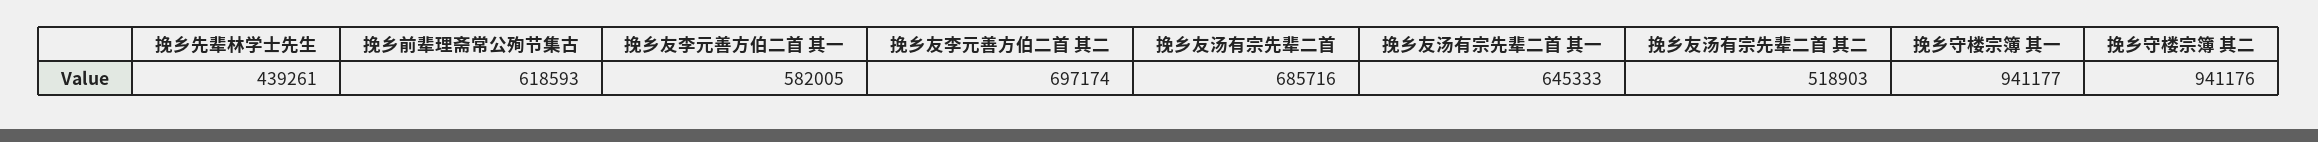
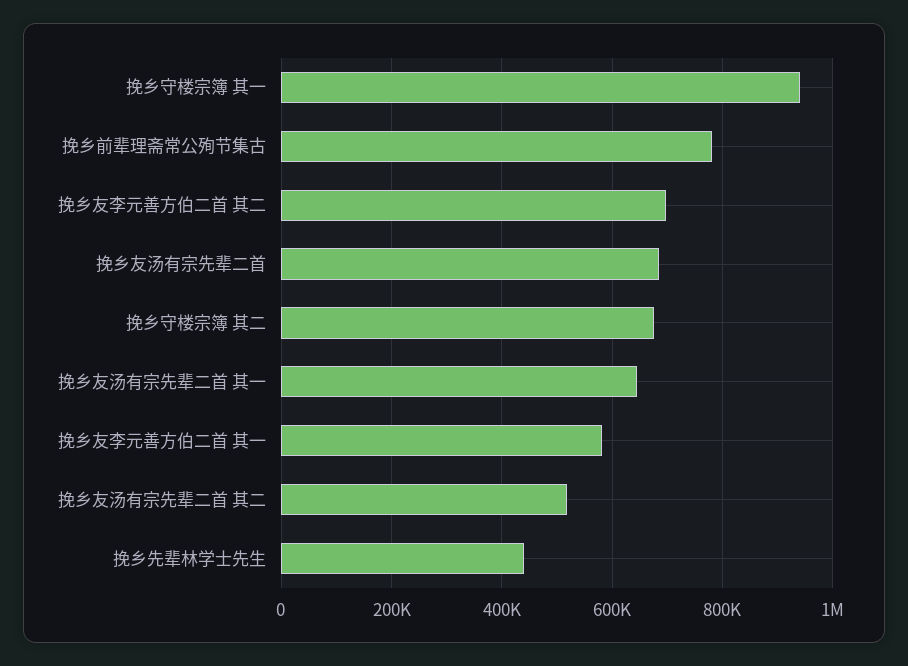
  {
    "挽乡先辈林学士先生": 439261,
-   "挽乡前辈理斋常公殉节集古": 618593,
+   "挽乡前辈理斋常公殉节集古": 780000,
    "挽乡友李元善方伯二首 其一": 582005,
    "挽乡友李元善方伯二首 其二": 697174,
    "挽乡友汤有宗先辈二首": 685716,
    "挽乡友汤有宗先辈二首 其一": 645333,
    "挽乡友汤有宗先辈二首 其二": 518903,
    "挽乡守楼宗簿 其一": 941177,
-   "挽乡守楼宗簿 其二": 941176
+   "挽乡守楼宗簿 其二": 680000
  }

